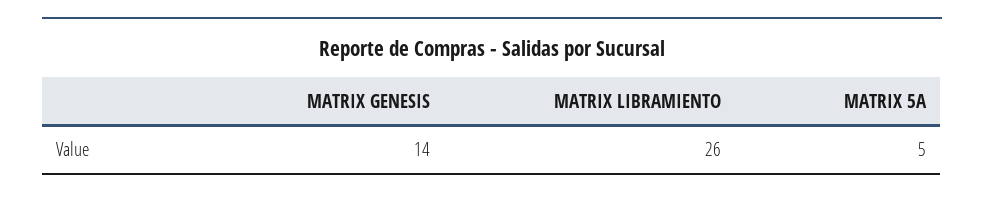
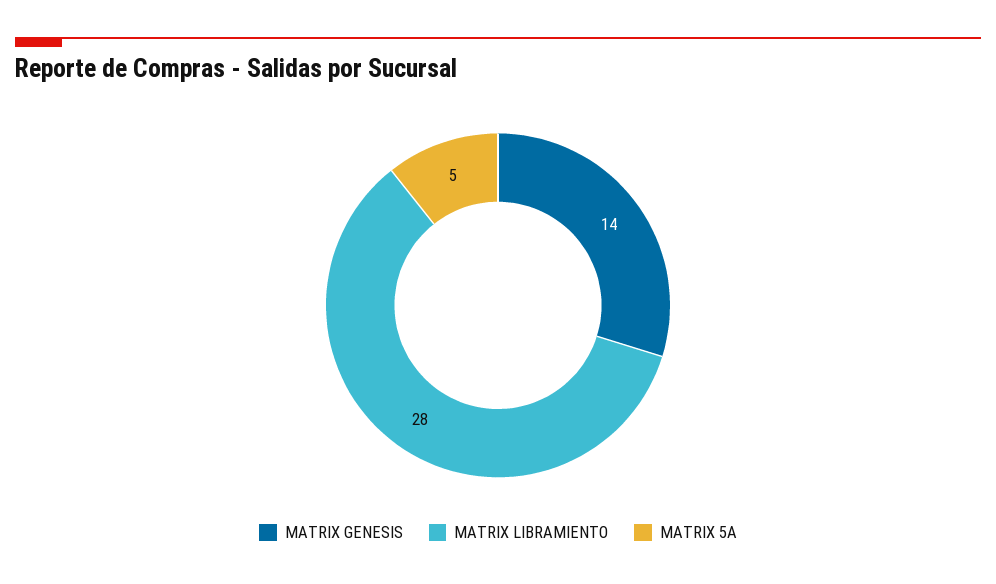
  {
    "MATRIX GENESIS": 14,
-   "MATRIX LIBRAMIENTO": 26,
+   "MATRIX LIBRAMIENTO": 28,
    "MATRIX 5A": 5
  }

